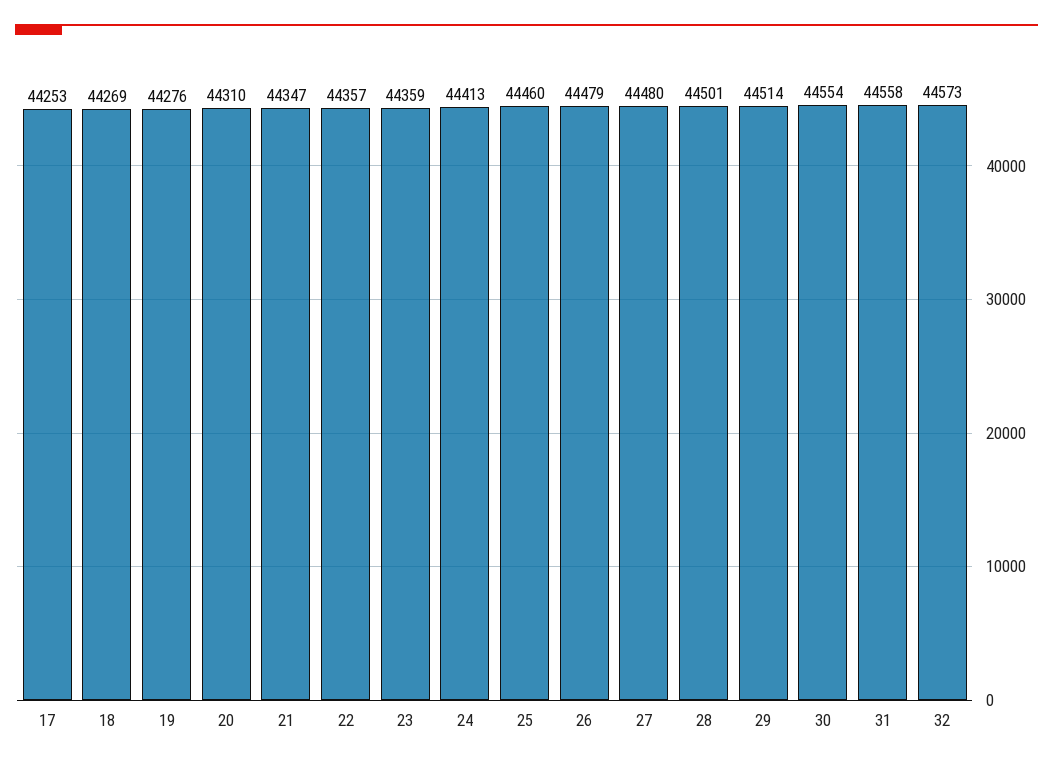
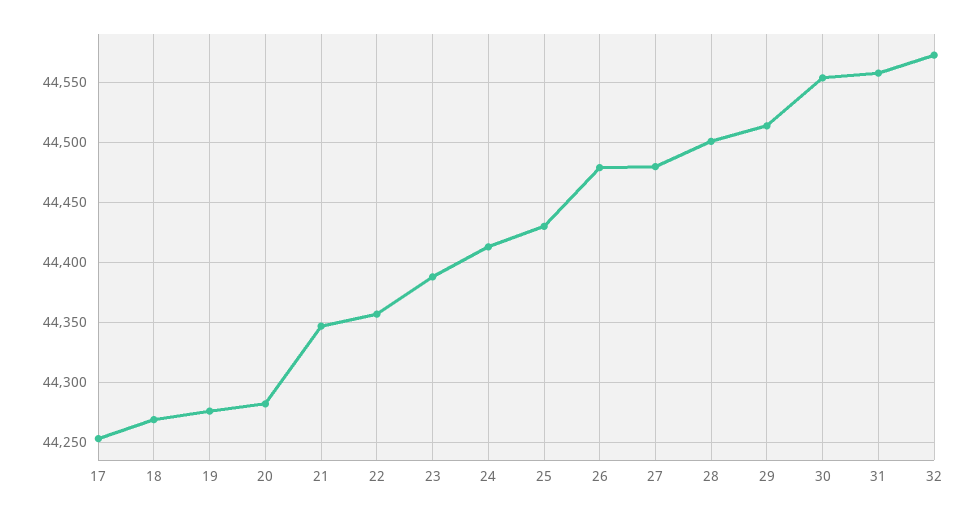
  {
    "17": 44253,
    "18": 44269,
    "19": 44276,
-   "20": 44310,
+   "20": 44280,
    "21": 44347,
    "22": 44357,
-   "23": 44359,
+   "23": 44390,
    "24": 44413,
-   "25": 44460,
+   "25": 44430,
    "26": 44479,
    "27": 44480,
    "28": 44501,
    "29": 44514,
    "30": 44554,
    "31": 44558,
    "32": 44573
  }

